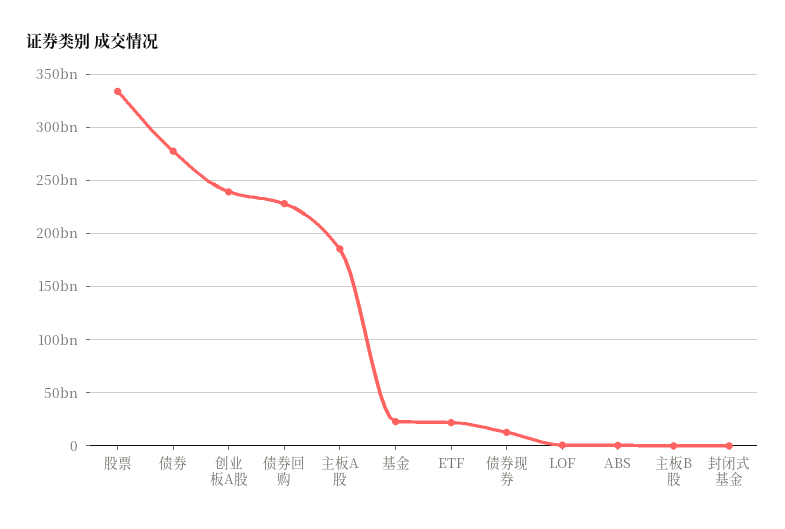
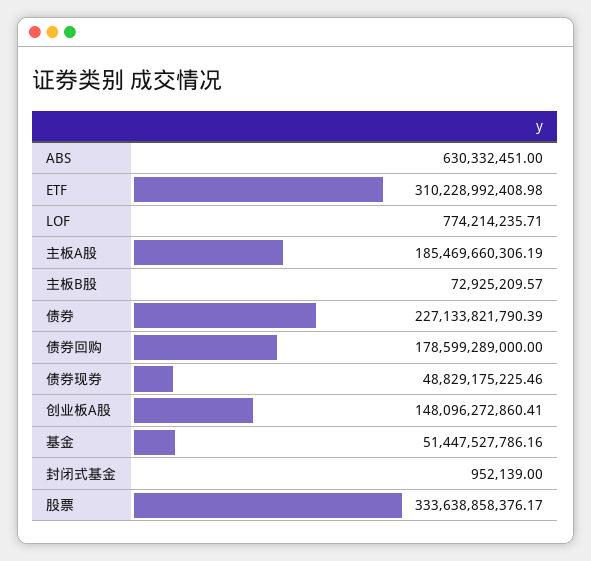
  {
    "股票": 333638858376.17,
-   "债券": 280000000000,
+   "债券": 227133821790.39,
-   "创业板A股": 240000000000,
+   "创业板A股": 148096272860.41,
-   "债券回购": 230000000000,
+   "债券回购": 178599289000,
    "主板A股": 185469660306.19,
-   "基金": 20000000000,
+   "基金": 51447527786.16,
-   "ETF": 20000000000,
+   "ETF": 310228992408.98,
-   "债券现券": 10000000000,
+   "债券现券": 48829175225.46,
    "LOF": 774214235.71,
    "ABS": 630332451,
    "主板B股": 72925209.57,
    "封闭式基金": 952139
  }

